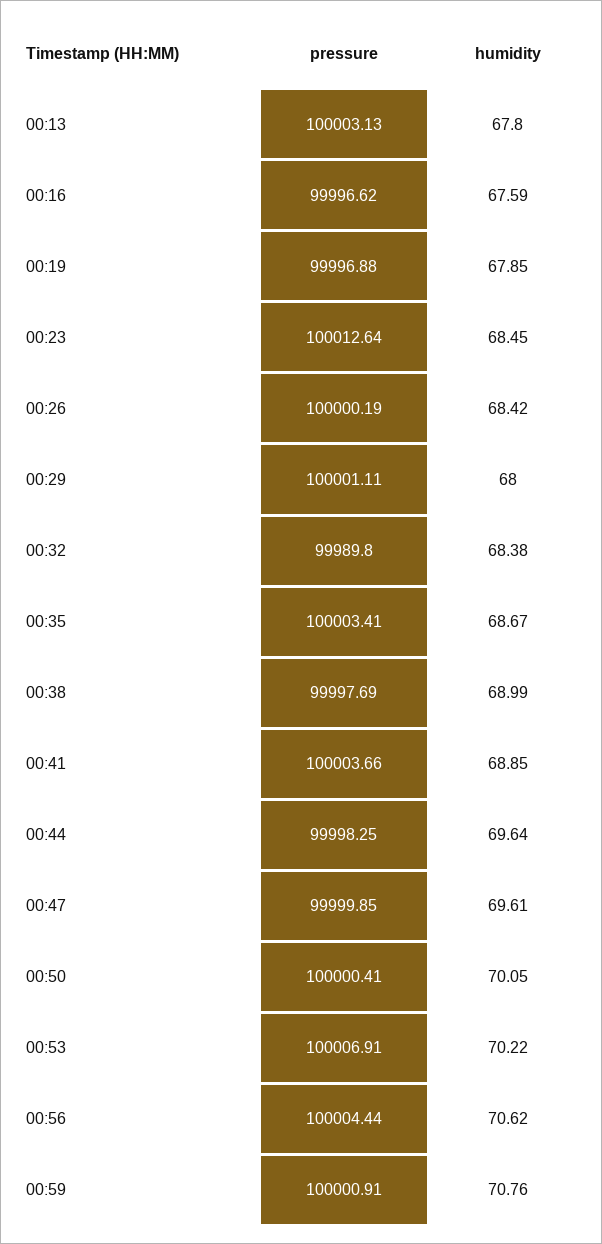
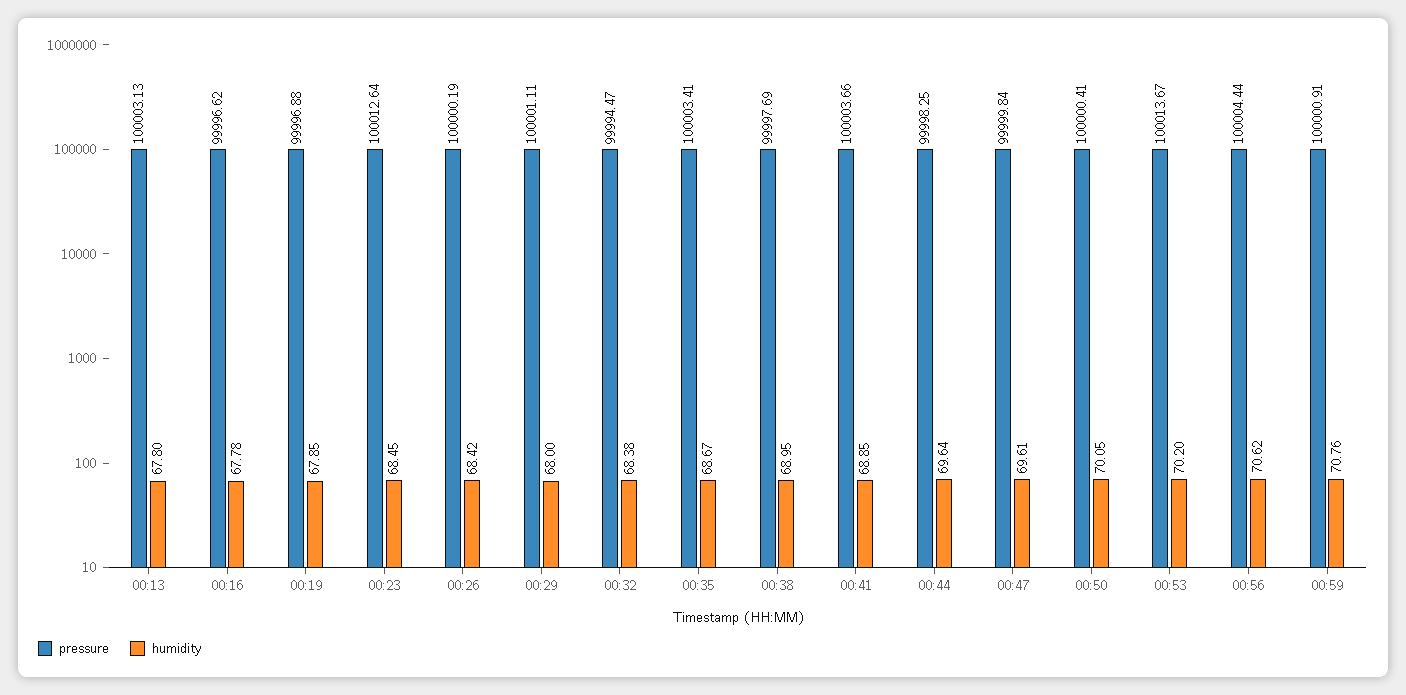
  {
    "pressure": {
      "00:13": 100003.13,
      "00:16": 99996.62,
      "00:19": 99996.88,
      "00:23": 100012.64,
      "00:26": 100000.19,
      "00:29": 100001.11,
-     "00:32": 99989.8,
+     "00:32": 99994.47,
      "00:35": 100003.41,
      "00:38": 99997.69,
      "00:41": 100003.66,
      "00:44": 99998.25,
-     "00:47": 99999.85,
+     "00:47": 99999.84,
      "00:50": 100000.41,
-     "00:53": 100006.91,
+     "00:53": 100013.67,
      "00:56": 100004.44,
      "00:59": 100000.91
    },
    "humidity": {
      "00:13": 67.8,
-     "00:16": 67.59,
+     "00:16": 67.78,
      "00:19": 67.85,
      "00:23": 68.45,
      "00:26": 68.42,
      "00:29": 68,
      "00:32": 68.38,
      "00:35": 68.67,
-     "00:38": 68.99,
+     "00:38": 68.95,
      "00:41": 68.85,
      "00:44": 69.64,
      "00:47": 69.61,
      "00:50": 70.05,
-     "00:53": 70.22,
+     "00:53": 70.2,
      "00:56": 70.62,
      "00:59": 70.76
    }
  }

